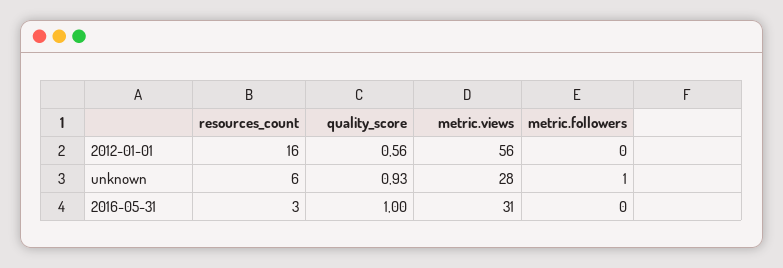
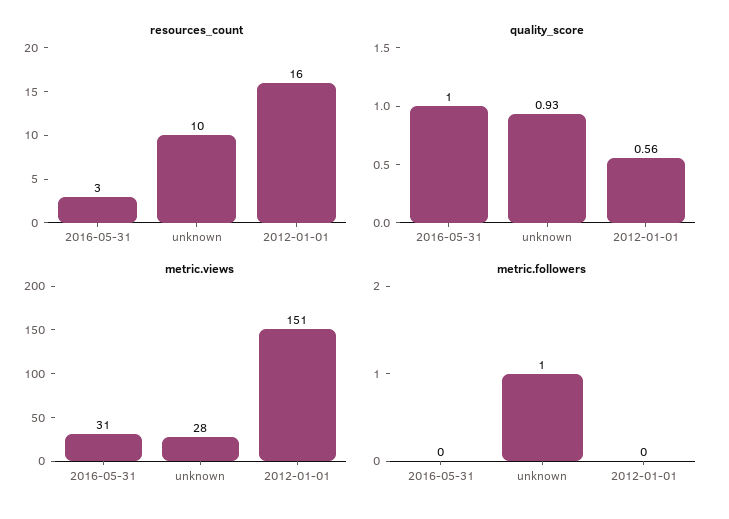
  {
    "resources_count": {
      "2012-01-01": 16,
-     "unknown": 6,
+     "unknown": 10,
      "2016-05-31": 3
    },
    "quality_score": {
      "2012-01-01": 0.56,
      "unknown": 0.93,
      "2016-05-31": 1
    },
    "metric.views": {
-     "2012-01-01": 56,
+     "2012-01-01": 151,
      "unknown": 28,
      "2016-05-31": 31
    },
    "metric.followers": {
      "2012-01-01": 0,
      "unknown": 1,
      "2016-05-31": 0
    }
  }

